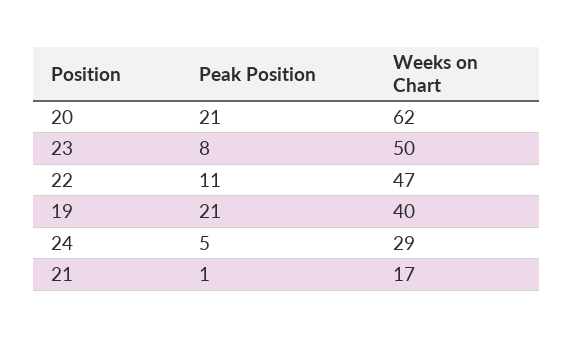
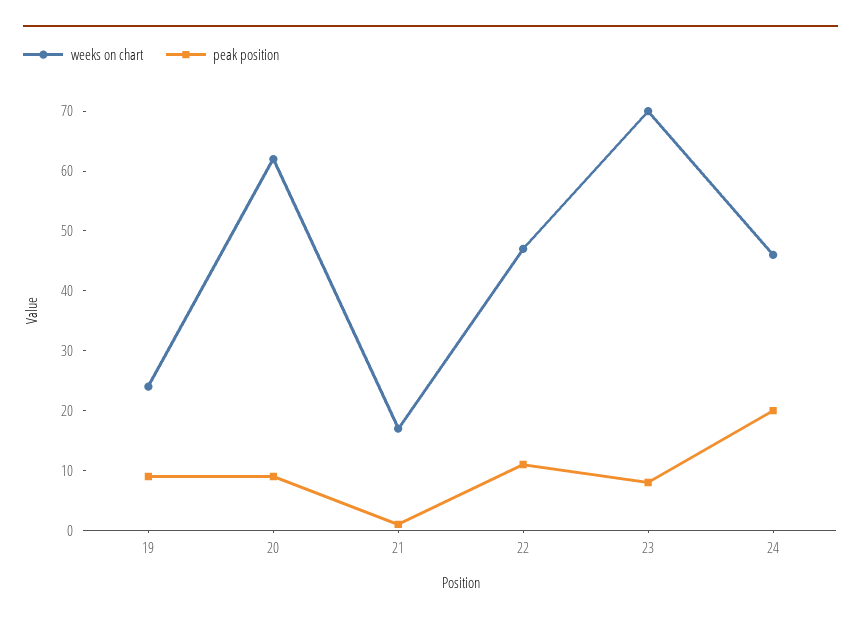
  {
    "Peak Position": {
-     "20": 21,
+     "20": 10,
      "23": 8,
      "22": 11,
-     "19": 21,
+     "19": 10,
-     "24": 5,
+     "24": 20,
      "21": 1
    },
    "Weeks on Chart": {
      "20": 62,
-     "23": 50,
+     "23": 70,
      "22": 47,
-     "19": 40,
+     "19": 25,
-     "24": 29,
+     "24": 45,
      "21": 17
    }
  }

